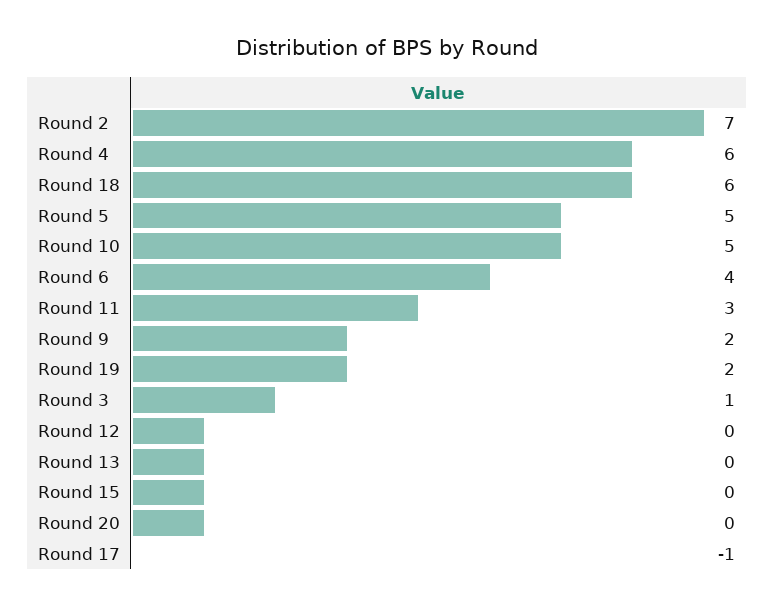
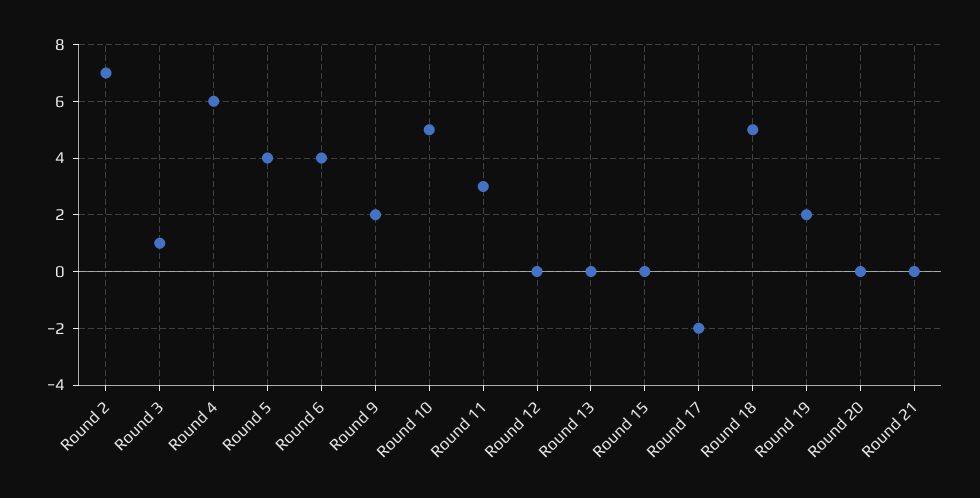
  {
    "Round 2": 7,
    "Round 4": 6,
-   "Round 18": 6,
+   "Round 18": 5,
-   "Round 5": 5,
+   "Round 5": 4,
    "Round 10": 5,
    "Round 6": 4,
    "Round 11": 3,
    "Round 9": 2,
    "Round 19": 2,
    "Round 3": 1,
    "Round 12": 0,
    "Round 13": 0,
    "Round 15": 0,
    "Round 20": 0,
-   "Round 17": -1
+   "Round 17": -2,
+   "Round 21": 0
  }

